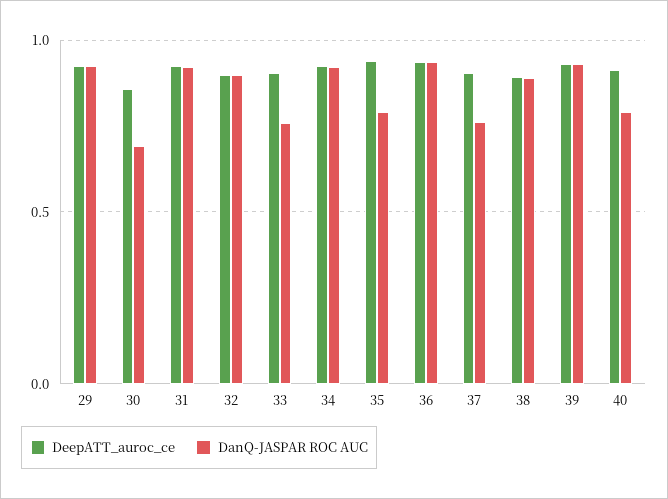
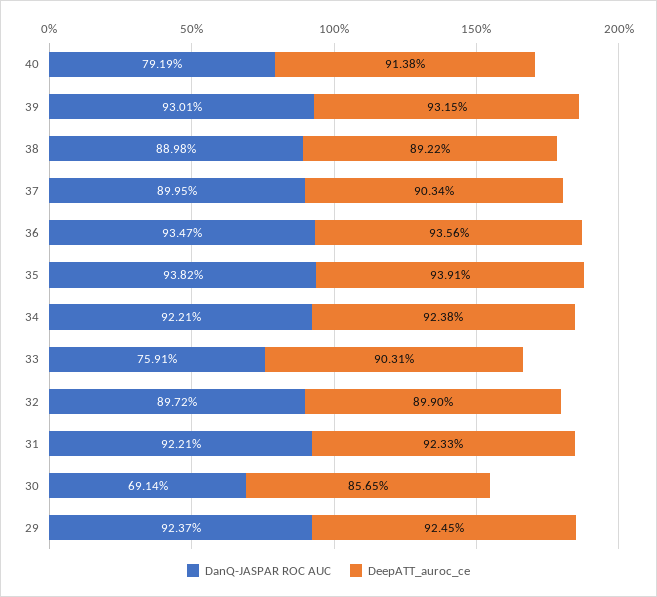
  {
    "DeepATT_auroc_ce": {
      "29": 0.9245,
      "30": 0.8565,
      "31": 0.9233,
      "32": 0.899,
      "33": 0.9031,
      "34": 0.9238,
      "35": 0.9391,
      "36": 0.9356,
      "37": 0.9034,
      "38": 0.8922,
      "39": 0.9315,
      "40": 0.9138
    },
    "DanQ-JASPAR ROC AUC": {
      "29": 0.9237,
      "30": 0.6914,
      "31": 0.9221,
      "32": 0.8972,
      "33": 0.7591,
      "34": 0.9221,
-     "35": 0.8,
+     "35": 0.9382,
      "36": 0.9347,
-     "37": 0.75,
+     "37": 0.8995,
      "38": 0.8898,
      "39": 0.9301,
      "40": 0.7919
    }
  }

